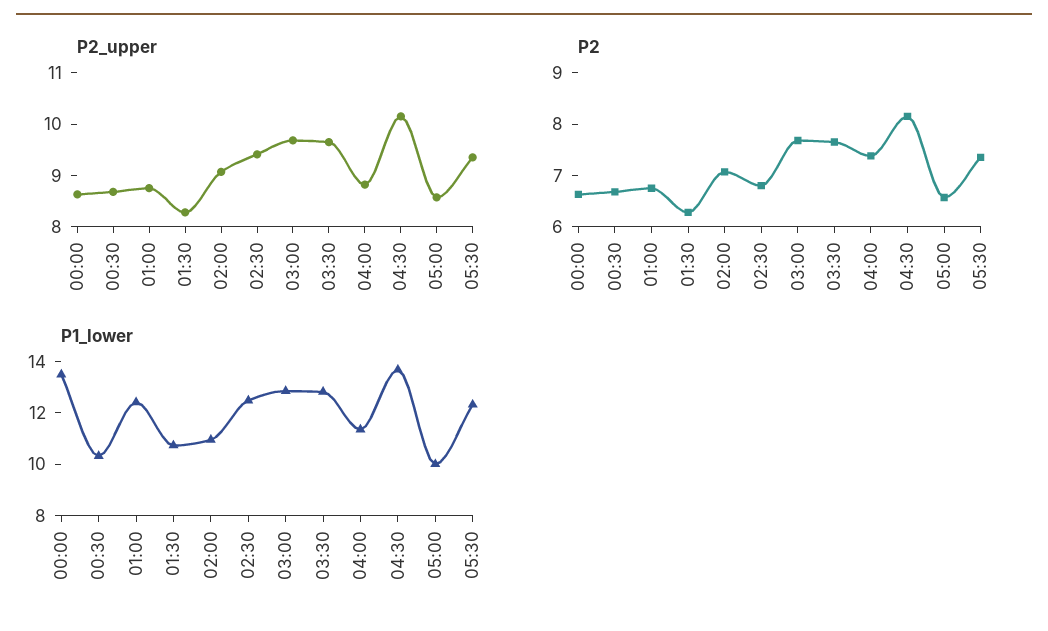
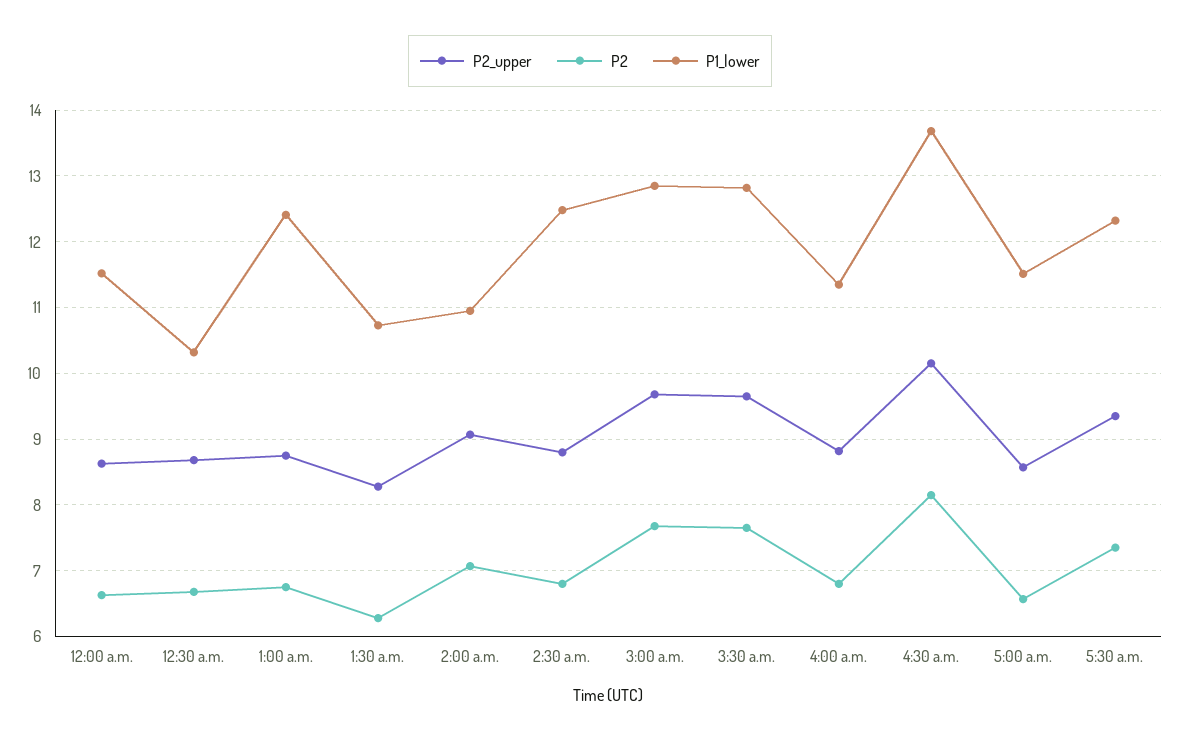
  {
    "P2_upper": {
      "00:00": 8.6,
      "00:30": 8.7,
      "01:00": 8.8,
      "01:30": 8.3,
      "02:00": 9.1,
-     "02:30": 9.4,
+     "02:30": 8.8,
      "03:00": 9.7,
      "03:30": 9.7,
      "04:00": 8.8,
      "04:30": 10.2,
      "05:00": 8.6,
      "05:30": 9.4
    },
    "P2": {
      "00:00": 6.6,
      "00:30": 6.7,
      "01:00": 6.8,
      "01:30": 6.3,
      "02:00": 7.1,
      "02:30": 6.8,
      "03:00": 7.7,
      "03:30": 7.7,
-     "04:00": 7.4,
+     "04:00": 6.8,
      "04:30": 8.2,
      "05:00": 6.6,
      "05:30": 7.4
    },
    "P1_lower": {
-     "00:00": 13.5,
+     "00:00": 11.5,
      "00:30": 10.3,
      "01:00": 12.4,
      "01:30": 10.7,
      "02:00": 11,
      "02:30": 12.5,
      "03:00": 12.9,
      "03:30": 12.8,
      "04:00": 11.4,
      "04:30": 13.7,
-     "05:00": 10,
+     "05:00": 11.5,
      "05:30": 12.3
    }
  }

